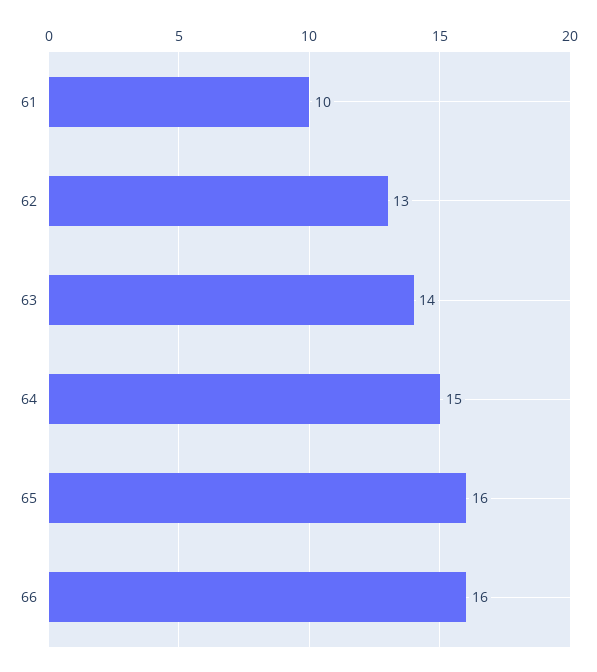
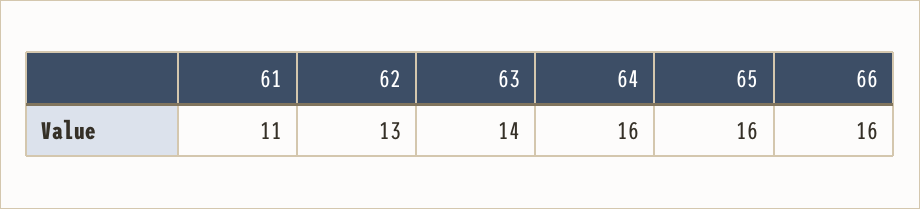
  {
-   "61": 10,
+   "61": 11,
    "62": 13,
    "63": 14,
-   "64": 15,
+   "64": 16,
    "65": 16,
    "66": 16
  }

